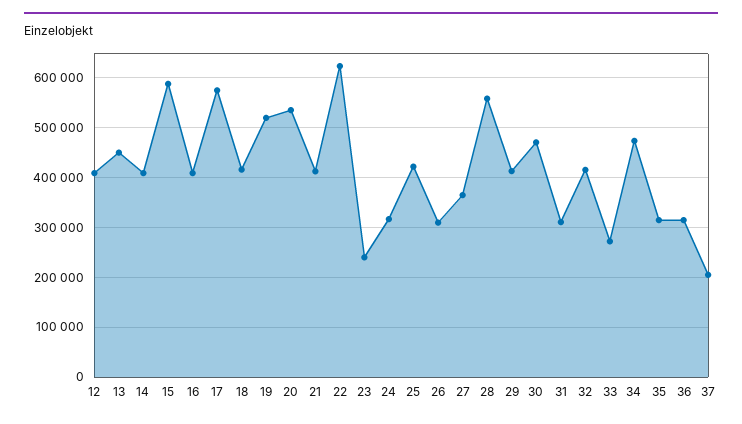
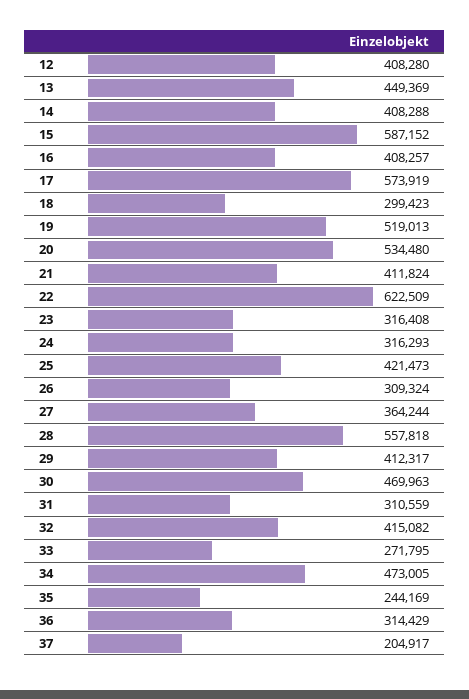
  {
    "12": 408280,
    "13": 449369,
    "14": 408288,
    "15": 587152,
    "16": 408257,
    "17": 573919,
-   "18": 420000,
+   "18": 299423,
    "19": 519013,
    "20": 534480,
    "21": 411824,
    "22": 622509,
-   "23": 240000,
+   "23": 316408,
    "24": 316293,
    "25": 421473,
    "26": 309324,
    "27": 364244,
    "28": 557818,
    "29": 412317,
    "30": 469963,
    "31": 310559,
    "32": 415082,
    "33": 271795,
    "34": 473005,
-   "35": 320000,
+   "35": 244169,
    "36": 314429,
    "37": 204917
  }

